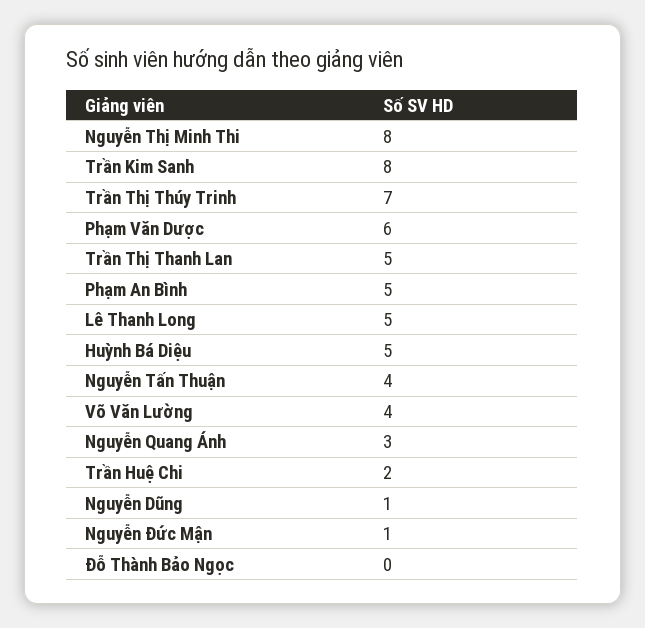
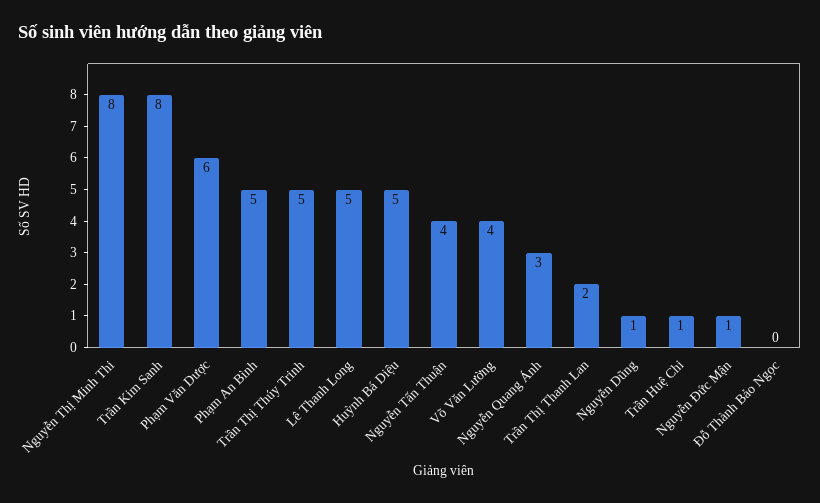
  {
    "Nguyễn Thị Minh Thi": 8,
    "Trần Kim Sanh": 8,
-   "Trần Thị Thúy Trinh": 7,
+   "Trần Thị Thúy Trinh": 5,
    "Phạm Văn Dược": 6,
-   "Trần Thị Thanh Lan": 5,
+   "Trần Thị Thanh Lan": 2,
    "Phạm An Bình": 5,
    "Lê Thanh Long": 5,
    "Huỳnh Bá Diệu": 5,
    "Nguyễn Tấn Thuận": 4,
    "Võ Văn Lường": 4,
    "Nguyễn Quang Ánh": 3,
-   "Trần Huệ Chi": 2,
+   "Trần Huệ Chi": 1,
    "Nguyễn Dũng": 1,
    "Nguyễn Đức Mận": 1,
    "Đỗ Thành Bảo Ngọc": 0
  }

